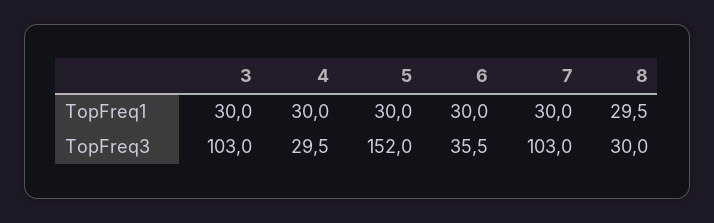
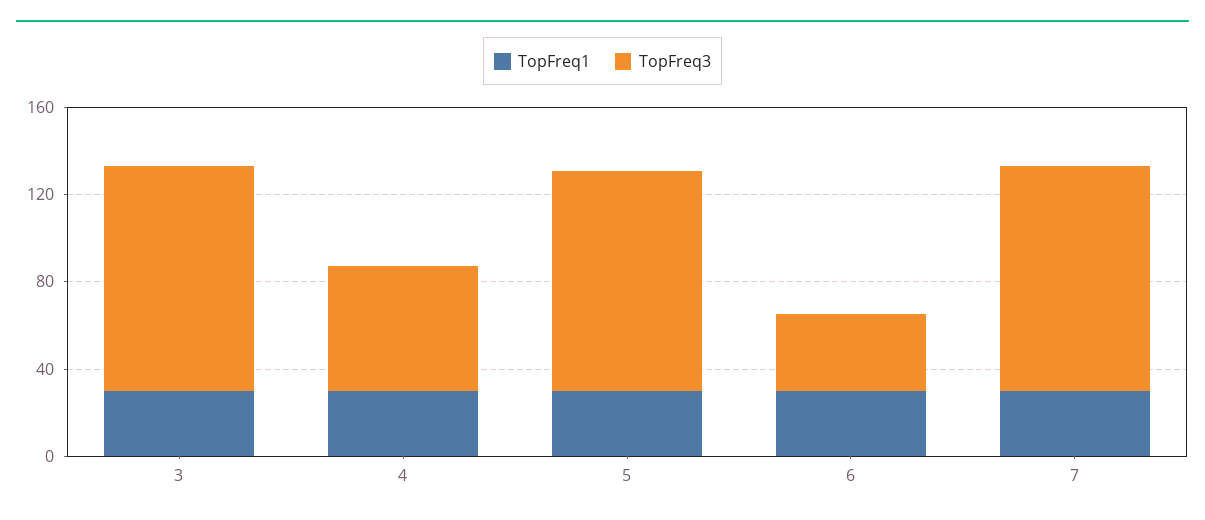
  {
    "TopFreq1": {
      "3": 30,
      "4": 30,
      "5": 30,
      "6": 30,
-     "7": 30,
+     "7": 30
-     "8": 29.5
    },
    "TopFreq3": {
      "3": 103,
-     "4": 29.5,
+     "4": 60,
-     "5": 152,
+     "5": 100,
      "6": 35.5,
-     "7": 103,
+     "7": 103
-     "8": 30
    }
  }

